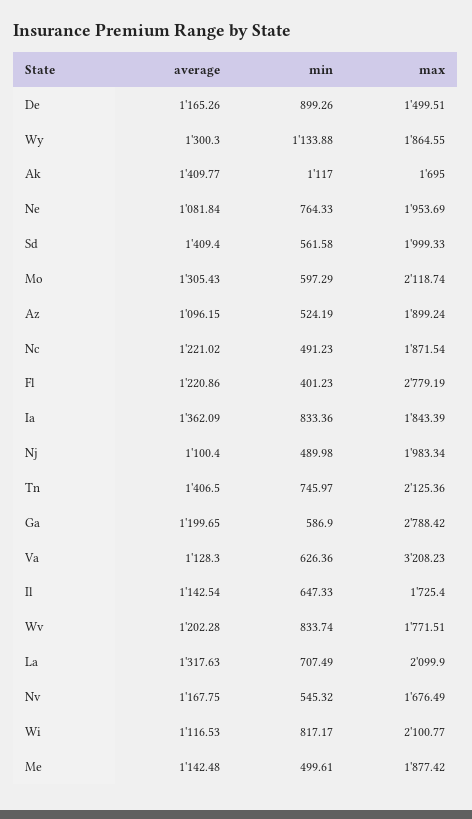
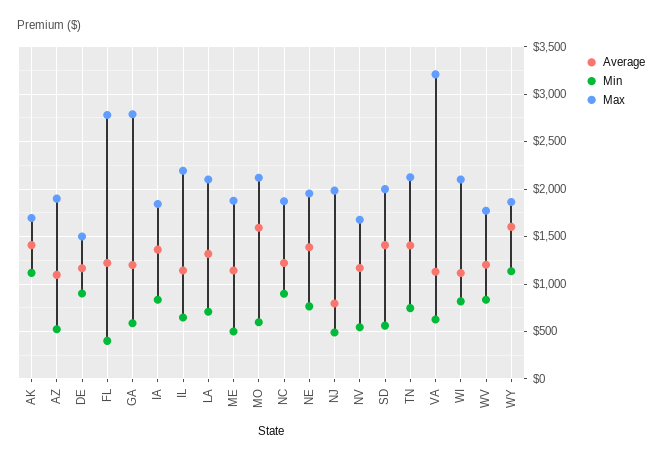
  {
    "average": {
      "De": 1165.26,
-     "Wy": 1300.3,
+     "Wy": 1600,
      "Ak": 1409.77,
-     "Ne": 1081.84,
+     "Ne": 1400,
      "Sd": 1409.4,
-     "Mo": 1305.43,
+     "Mo": 1600,
      "Az": 1096.15,
      "Nc": 1221.02,
      "Fl": 1220.86,
      "Ia": 1362.09,
-     "Nj": 1100.4,
+     "Nj": 800,
      "Tn": 1406.5,
      "Ga": 1199.65,
      "Va": 1128.3,
      "Il": 1142.54,
      "Wv": 1202.28,
      "La": 1317.63,
      "Nv": 1167.75,
      "Wi": 1116.53,
      "Me": 1142.48
    },
    "min": {
      "De": 899.26,
      "Wy": 1133.88,
      "Ak": 1117,
      "Ne": 764.33,
      "Sd": 561.58,
      "Mo": 597.29,
      "Az": 524.19,
-     "Nc": 491.23,
+     "Nc": 900,
      "Fl": 401.23,
      "Ia": 833.36,
      "Nj": 489.98,
      "Tn": 745.97,
      "Ga": 586.9,
      "Va": 626.36,
      "Il": 647.33,
      "Wv": 833.74,
      "La": 707.49,
      "Nv": 545.32,
      "Wi": 817.17,
      "Me": 499.61
    },
    "max": {
      "De": 1499.51,
      "Wy": 1864.55,
      "Ak": 1695,
      "Ne": 1953.69,
      "Sd": 1999.33,
      "Mo": 2118.74,
      "Az": 1899.24,
      "Nc": 1871.54,
      "Fl": 2779.19,
      "Ia": 1843.39,
      "Nj": 1983.34,
      "Tn": 2125.36,
      "Ga": 2788.42,
      "Va": 3208.23,
-     "Il": 1725.4,
+     "Il": 2200,
      "Wv": 1771.51,
      "La": 2099.9,
      "Nv": 1676.49,
      "Wi": 2100.77,
      "Me": 1877.42
    }
  }

